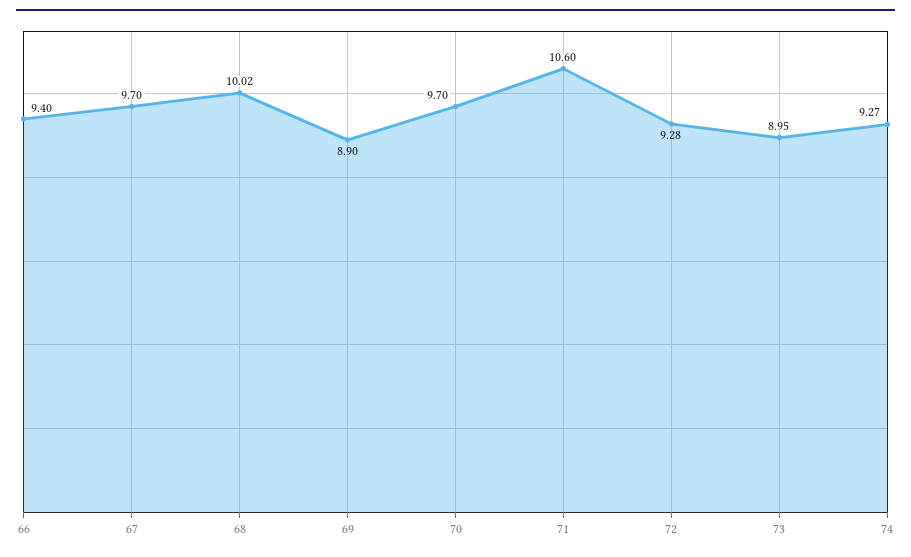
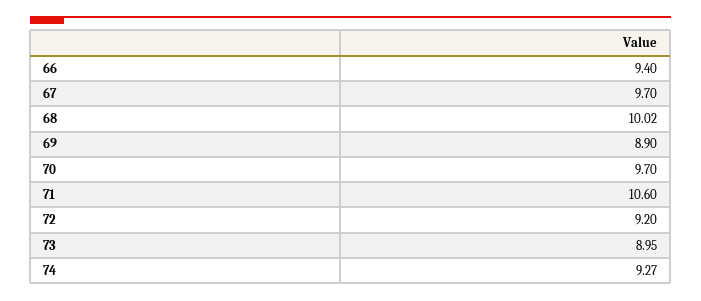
  {
    "66": 9.4,
    "67": 9.7,
    "68": 10.02,
    "69": 8.9,
    "70": 9.7,
    "71": 10.6,
-   "72": 9.28,
+   "72": 9.2,
    "73": 8.95,
    "74": 9.27
  }

